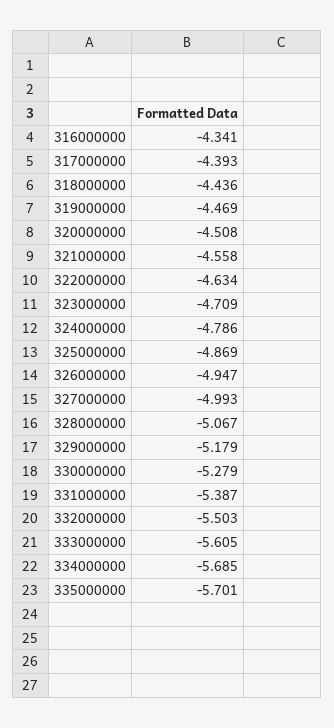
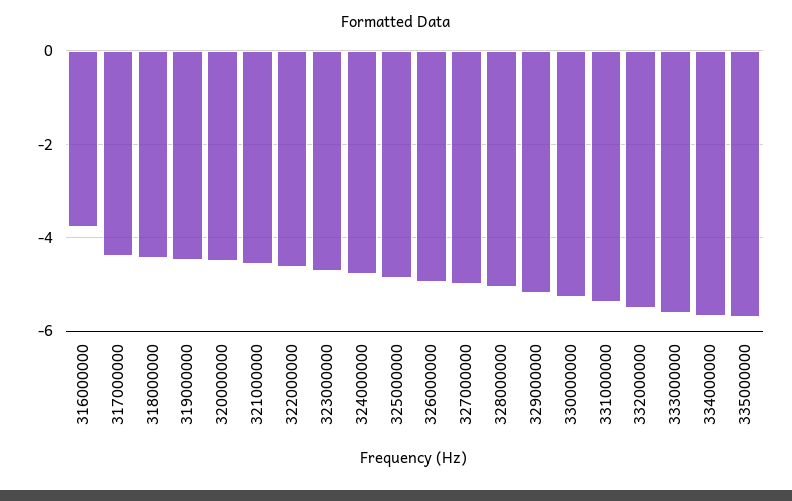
  {
-   "316000000": -4.341,
+   "316000000": -3.8,
    "317000000": -4.393,
    "318000000": -4.436,
    "319000000": -4.469,
    "320000000": -4.508,
    "321000000": -4.558,
    "322000000": -4.634,
    "323000000": -4.709,
    "324000000": -4.786,
    "325000000": -4.869,
    "326000000": -4.947,
    "327000000": -4.993,
    "328000000": -5.067,
    "329000000": -5.179,
    "330000000": -5.279,
    "331000000": -5.387,
    "332000000": -5.503,
    "333000000": -5.605,
    "334000000": -5.685,
    "335000000": -5.701
  }

